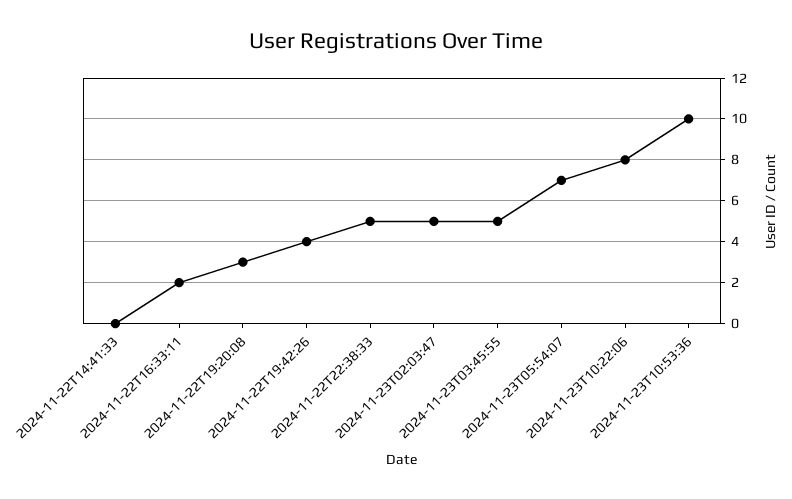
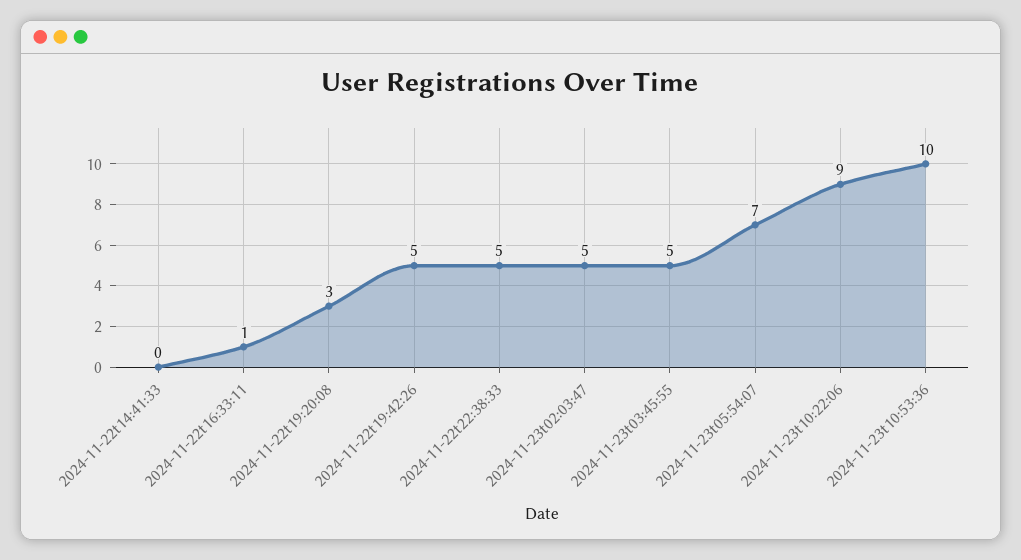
  {
    "2024-11-22T14:41:33": 0,
-   "2024-11-22T16:33:11": 2,
+   "2024-11-22T16:33:11": 1,
    "2024-11-22T19:20:08": 3,
-   "2024-11-22T19:42:26": 4,
+   "2024-11-22T19:42:26": 5,
    "2024-11-22T22:38:33": 5,
    "2024-11-23T02:03:47": 5,
    "2024-11-23T03:45:55": 5,
    "2024-11-23T05:54:07": 7,
-   "2024-11-23T10:22:06": 8,
+   "2024-11-23T10:22:06": 9,
    "2024-11-23T10:53:36": 10
  }

